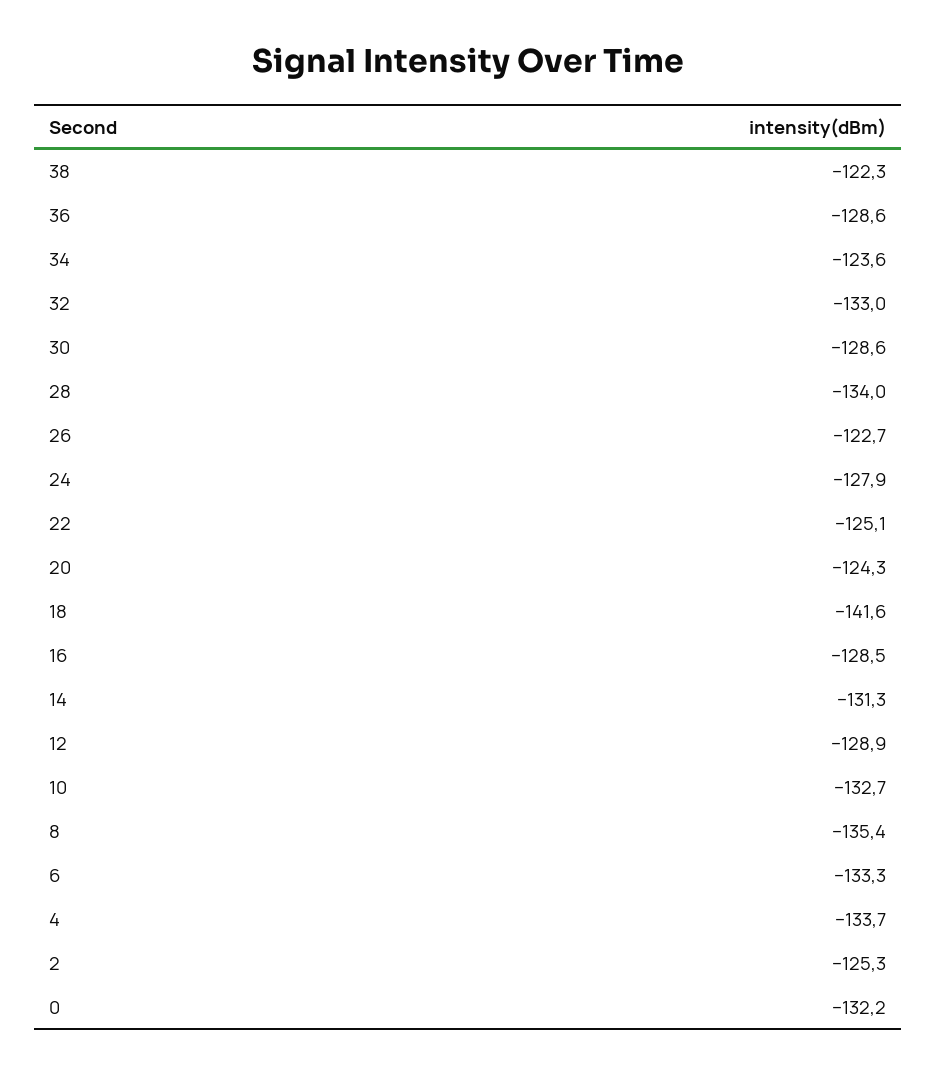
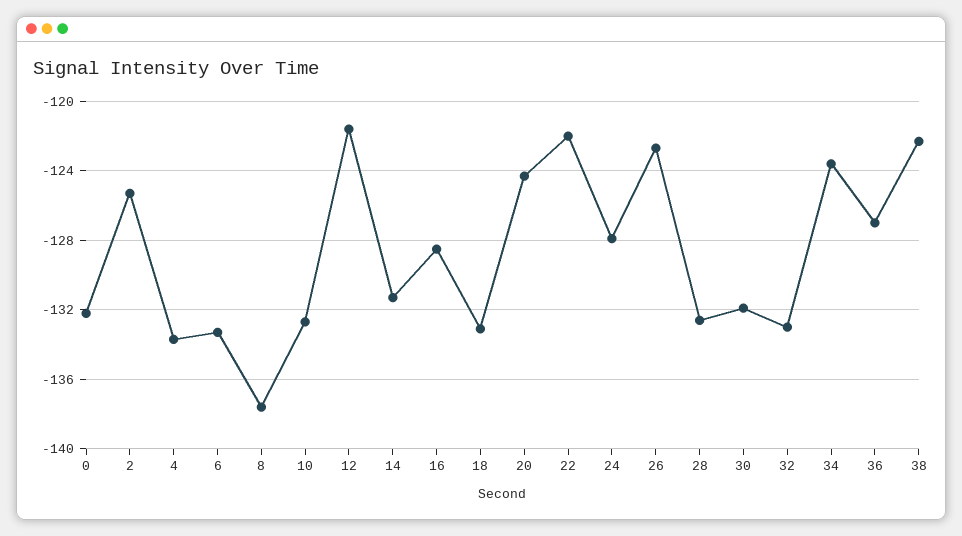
  {
    "38": -122.3,
-   "36": -128.6,
+   "36": -127,
    "34": -123.6,
    "32": -133,
-   "30": -128.6,
+   "30": -132,
-   "28": -134,
+   "28": -132.5,
    "26": -122.7,
    "24": -127.9,
-   "22": -125.1,
+   "22": -122,
    "20": -124.3,
-   "18": -141.6,
+   "18": -133,
    "16": -128.5,
    "14": -131.3,
-   "12": -128.9,
+   "12": -121.5,
    "10": -132.7,
-   "8": -135.4,
+   "8": -137.5,
    "6": -133.3,
    "4": -133.7,
    "2": -125.3,
    "0": -132.2
  }

